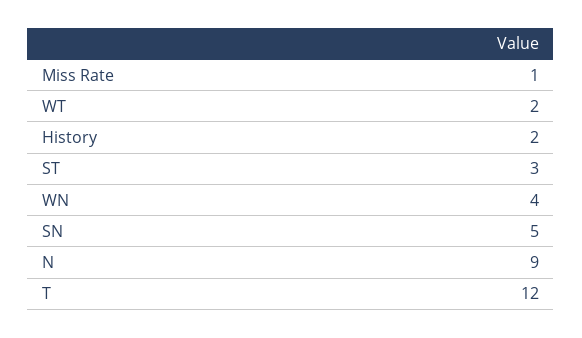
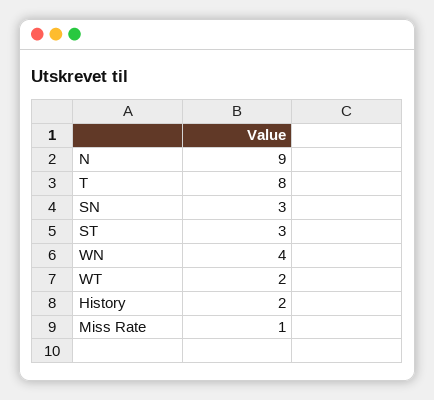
  {
    "Miss Rate": 1,
    "WT": 2,
    "History": 2,
    "ST": 3,
    "WN": 4,
-   "SN": 5,
+   "SN": 3,
    "N": 9,
-   "T": 12
+   "T": 8
  }

